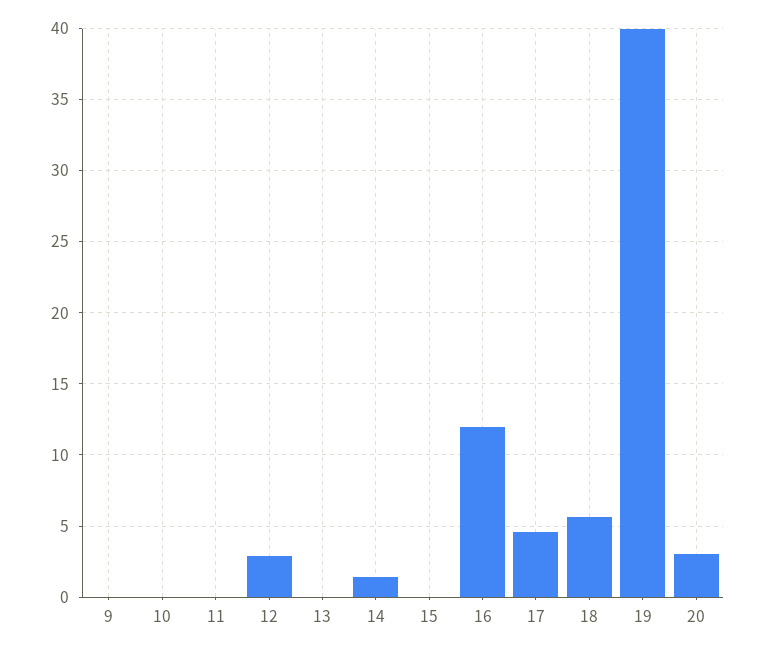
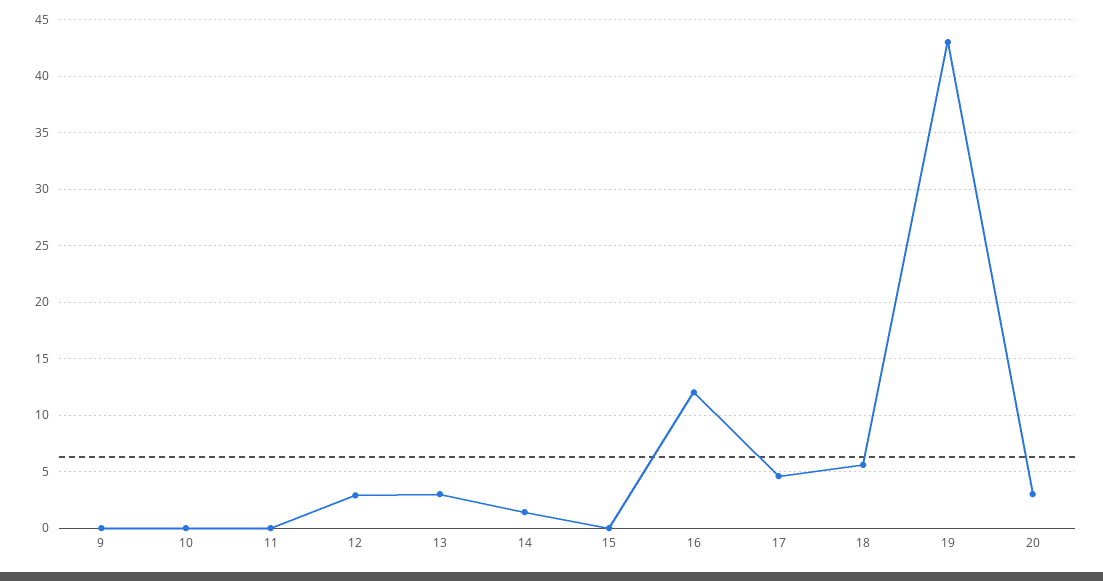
  {
    "9": 0,
    "10": 0,
    "11": 0,
    "12": 3,
-   "13": 0,
+   "13": 3,
    "14": 1.5,
    "15": 0,
    "16": 12,
    "17": 4.5,
    "18": 5.5,
-   "19": 40,
+   "19": 43,
    "20": 3
  }

